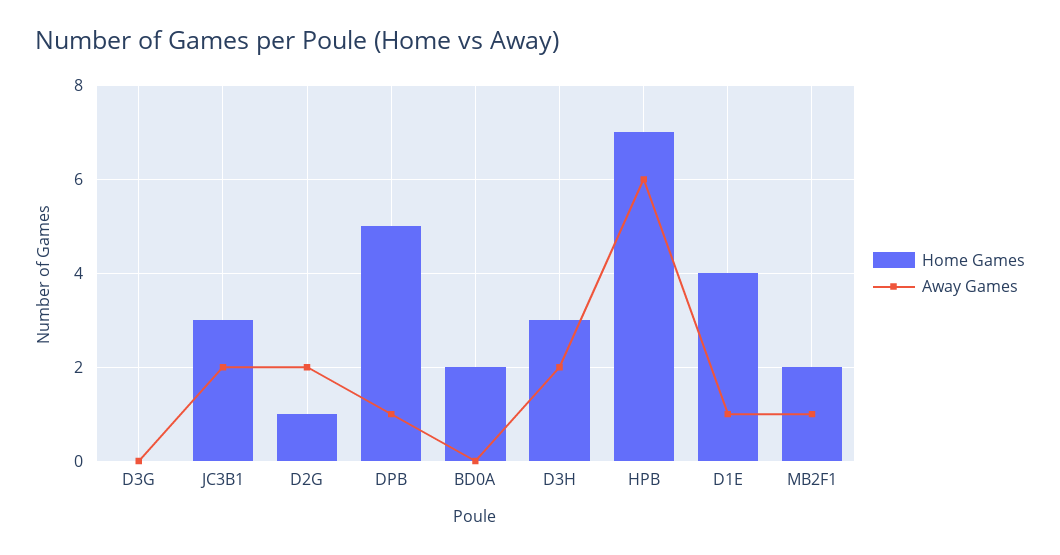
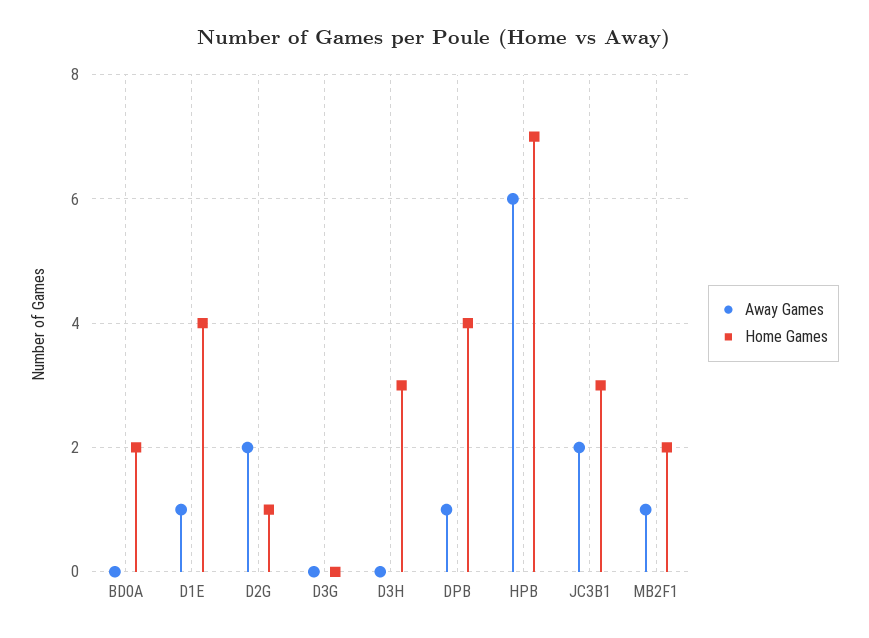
  {
    "Home Games": {
      "D3G": 0,
      "JC3B1": 3,
      "D2G": 1,
-     "DPB": 5,
+     "DPB": 4,
      "BD0A": 2,
      "D3H": 3,
      "HPB": 7,
      "D1E": 4,
      "MB2F1": 2
    },
    "Away Games": {
      "D3G": 0,
      "JC3B1": 2,
      "D2G": 2,
      "DPB": 1,
      "BD0A": 0,
-     "D3H": 2,
+     "D3H": 0,
      "HPB": 6,
      "D1E": 1,
      "MB2F1": 1
    }
  }

